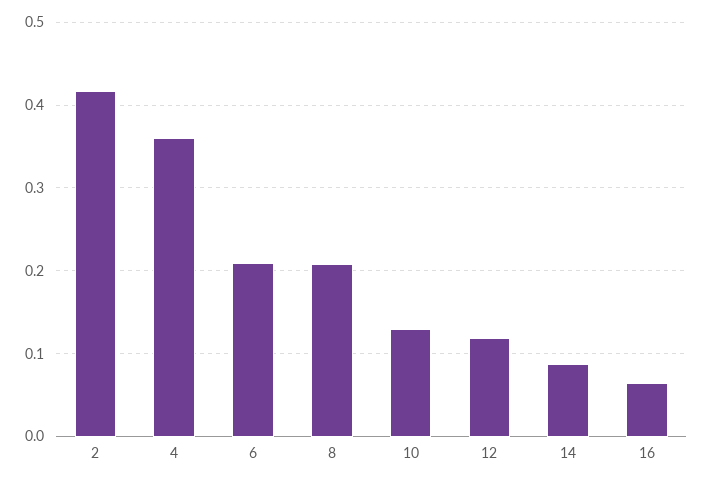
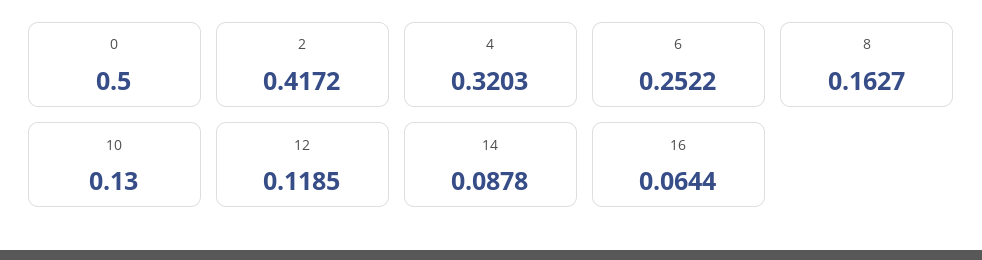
  {
    "2": 0.4172,
-   "4": 0.36,
+   "4": 0.3203,
-   "6": 0.21,
+   "6": 0.2522,
-   "8": 0.21,
+   "8": 0.1627,
    "10": 0.13,
    "12": 0.1185,
    "14": 0.0878,
-   "16": 0.0644
+   "16": 0.0644,
+   "0": 0.5
  }

